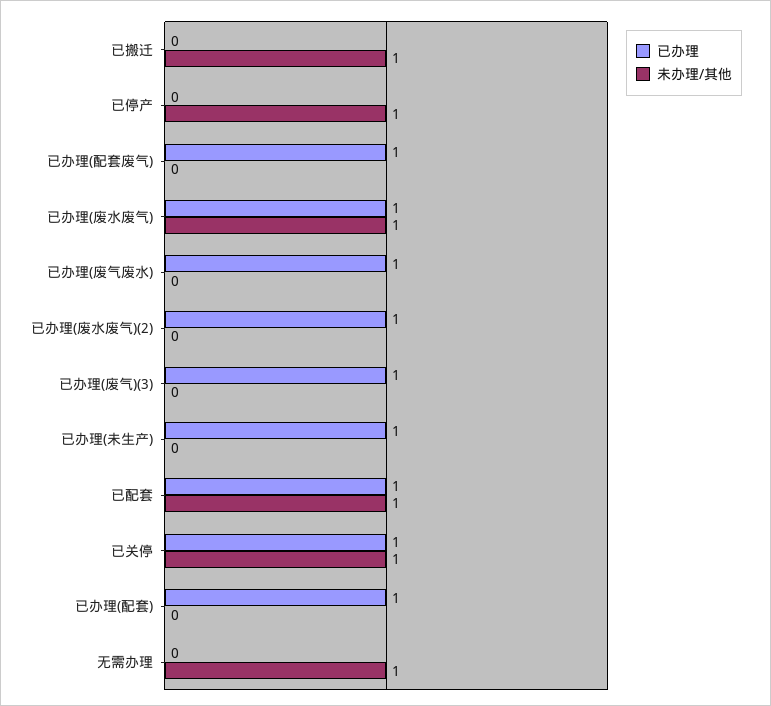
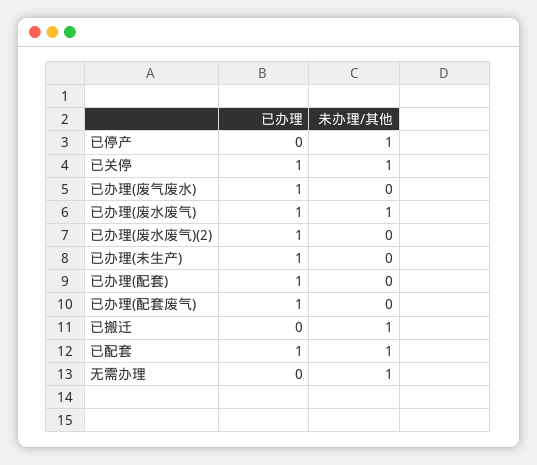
  {
    "已办理": {
      "已搬迁": 0,
      "已停产": 0,
      "已办理(配套废气)": 1,
      "已办理(废水废气)": 1,
      "已办理(废气废水)": 1,
      "已办理(废水废气)(2)": 1,
-     "已办理(废气)(3)": 1,
      "已办理(未生产)": 1,
      "已配套": 1,
      "已关停": 1,
      "已办理(配套)": 1,
      "无需办理": 0
    },
    "未办理/其他": {
      "已搬迁": 1,
      "已停产": 1,
      "已办理(配套废气)": 0,
      "已办理(废水废气)": 1,
      "已办理(废气废水)": 0,
      "已办理(废水废气)(2)": 0,
-     "已办理(废气)(3)": 0,
      "已办理(未生产)": 0,
      "已配套": 1,
      "已关停": 1,
      "已办理(配套)": 0,
      "无需办理": 1
    }
  }

